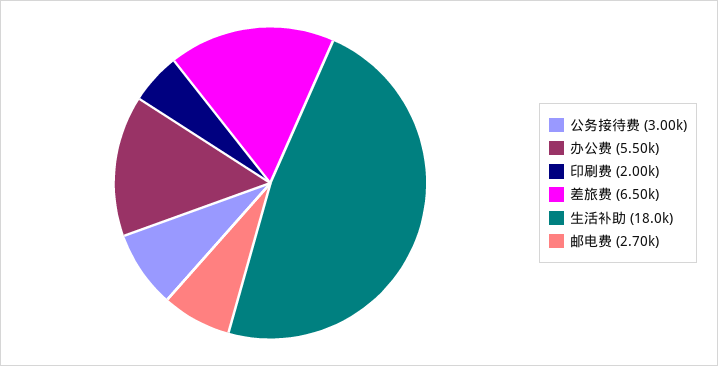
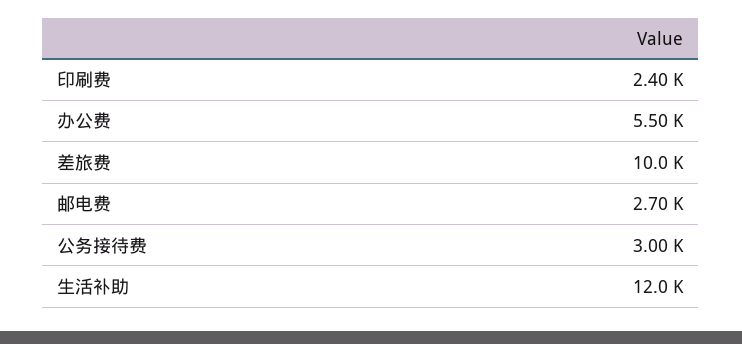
  {
    "公务接待费": 3000,
    "办公费": 5500,
-   "印刷费": 2000,
+   "印刷费": 2400,
-   "差旅费": 6500,
+   "差旅费": 10000,
-   "生活补助": 18000,
+   "生活补助": 12000,
    "邮电费": 2700
  }

